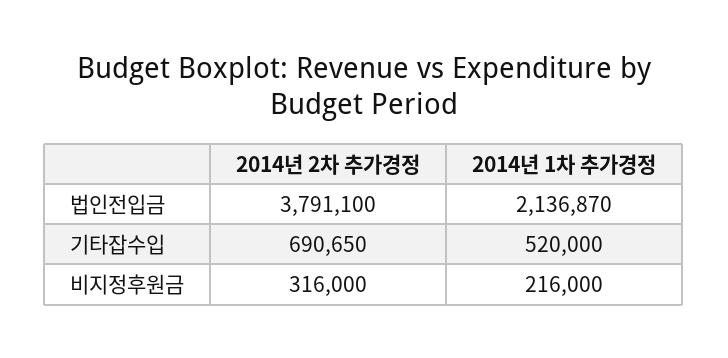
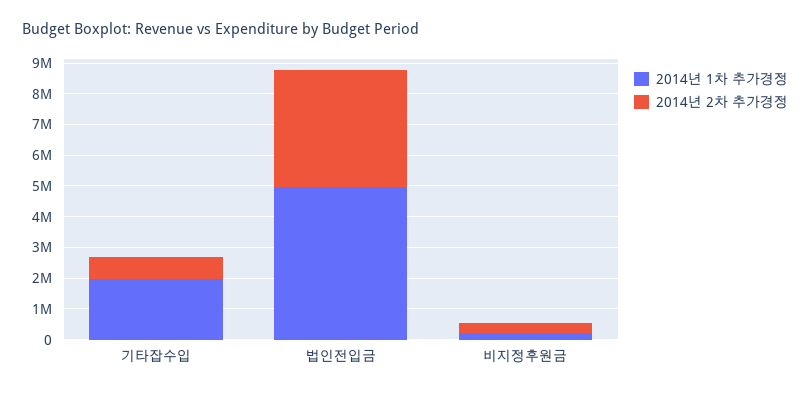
  {
    "2014년 2차 추가경정": {
      "법인전입금": 3791100,
      "기타잡수입": 690650,
      "비지정후원금": 316000
    },
    "2014년 1차 추가경정": {
-     "법인전입금": 2136870,
+     "법인전입금": 5000000,
-     "기타잡수입": 520000,
+     "기타잡수입": 2000000,
      "비지정후원금": 216000
    }
  }

